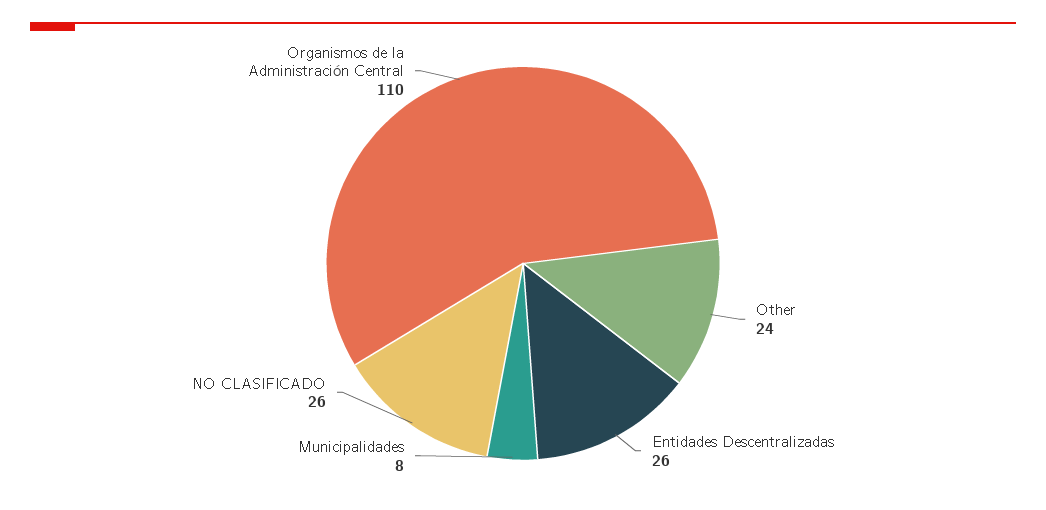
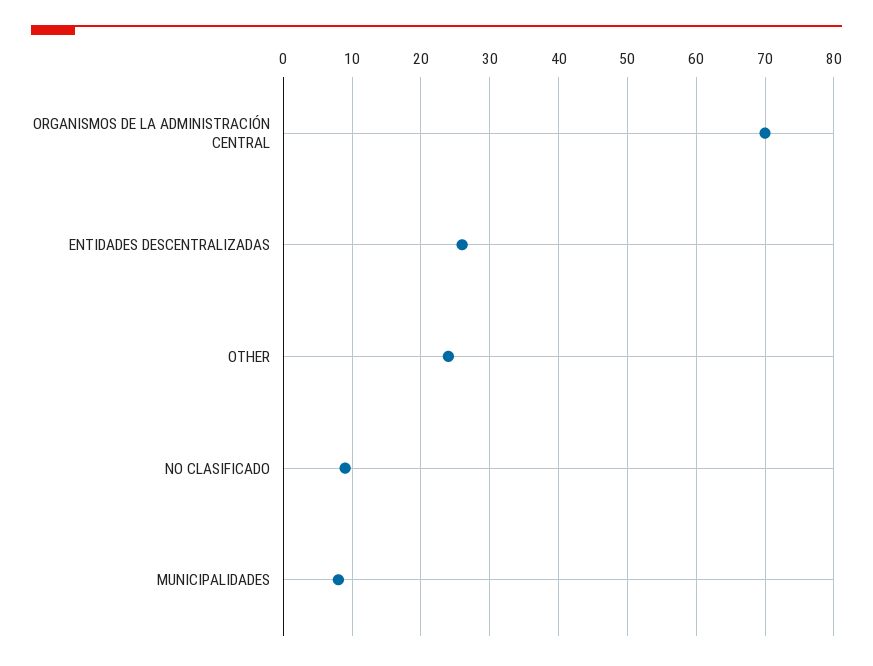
  {
    "Other": 24,
    "Entidades Descentralizadas": 26,
    "Municipalidades": 8,
-   "NO CLASIFICADO": 26,
+   "NO CLASIFICADO": 9,
-   "Organismos de la Administración Central": 110
+   "Organismos de la Administración Central": 70
  }

